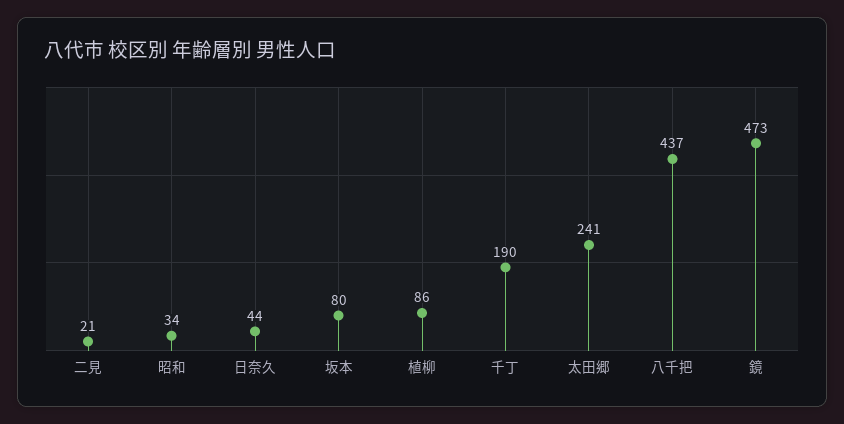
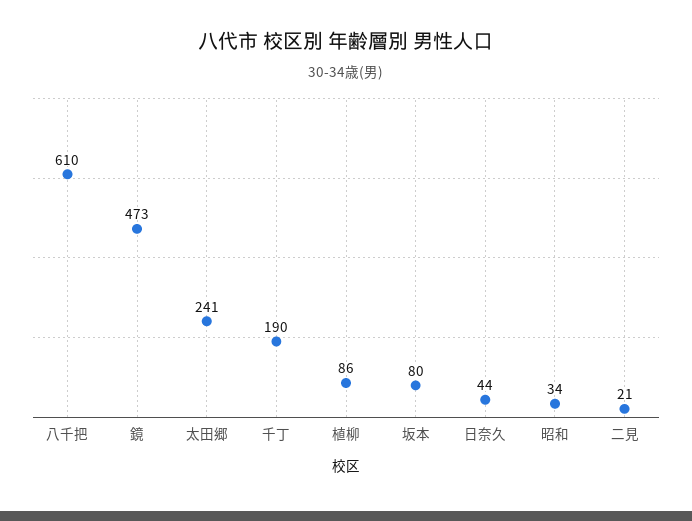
  {
    "二見": 21,
    "昭和": 34,
    "日奈久": 44,
    "坂本": 80,
    "植柳": 86,
    "千丁": 190,
    "太田郷": 241,
-   "八千把": 437,
+   "八千把": 610,
    "鏡": 473
  }

